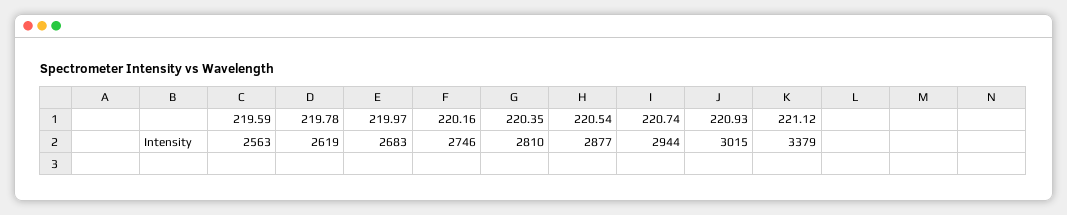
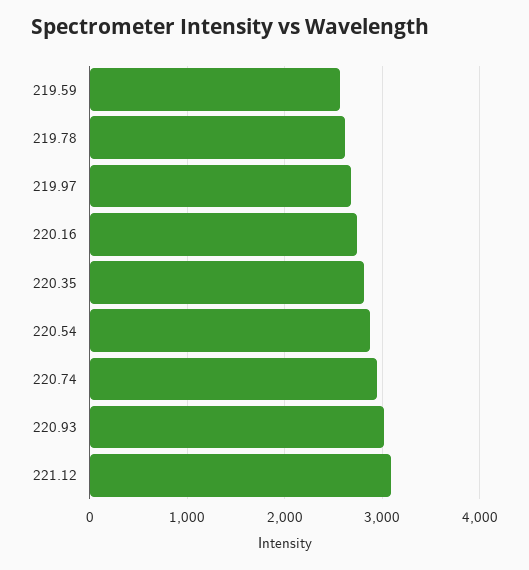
  {
    "219.59": 2563,
    "219.78": 2619,
    "219.97": 2683,
    "220.16": 2746,
    "220.35": 2810,
    "220.54": 2877,
    "220.74": 2944,
    "220.93": 3015,
-   "221.12": 3379
+   "221.12": 3100
  }

